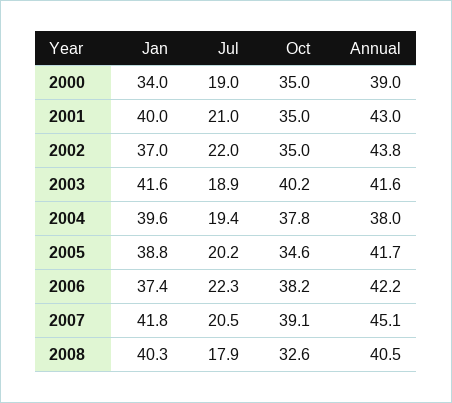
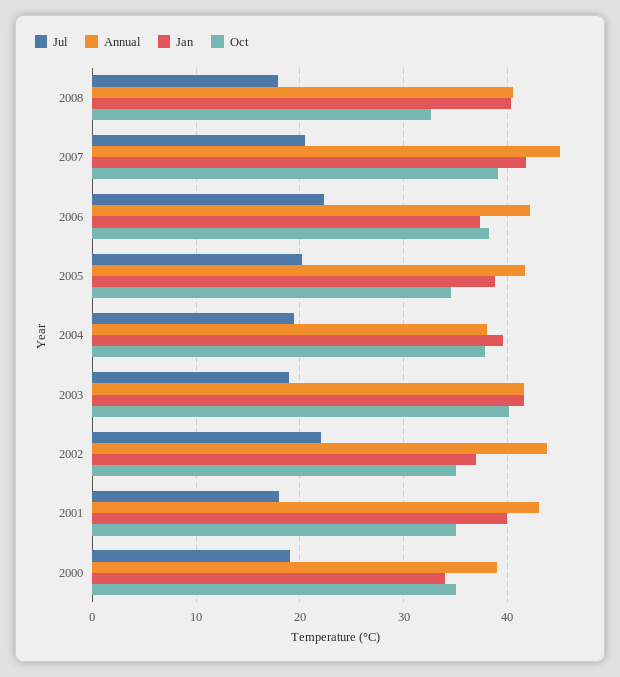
  {
    "Jan": {
      "2000": 34,
      "2001": 40,
      "2002": 37,
      "2003": 41.6,
      "2004": 39.6,
      "2005": 38.8,
      "2006": 37.4,
      "2007": 41.8,
      "2008": 40.3
    },
    "Jul": {
      "2000": 19,
-     "2001": 21,
+     "2001": 18,
      "2002": 22,
      "2003": 18.9,
      "2004": 19.4,
      "2005": 20.2,
      "2006": 22.3,
      "2007": 20.5,
      "2008": 17.9
    },
    "Oct": {
      "2000": 35,
      "2001": 35,
      "2002": 35,
      "2003": 40.2,
      "2004": 37.8,
      "2005": 34.6,
      "2006": 38.2,
      "2007": 39.1,
      "2008": 32.6
    },
    "Annual": {
      "2000": 39,
      "2001": 43,
      "2002": 43.8,
      "2003": 41.6,
      "2004": 38,
      "2005": 41.7,
      "2006": 42.2,
      "2007": 45.1,
      "2008": 40.5
    }
  }

